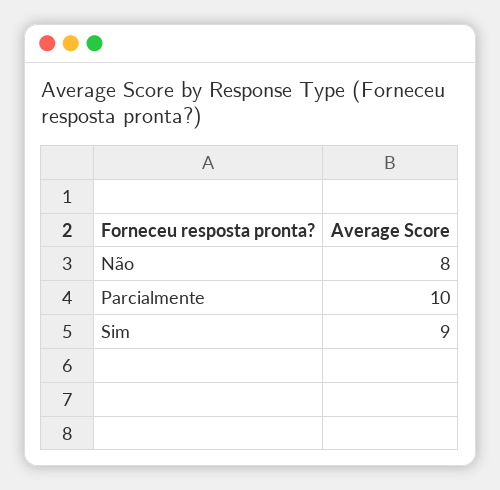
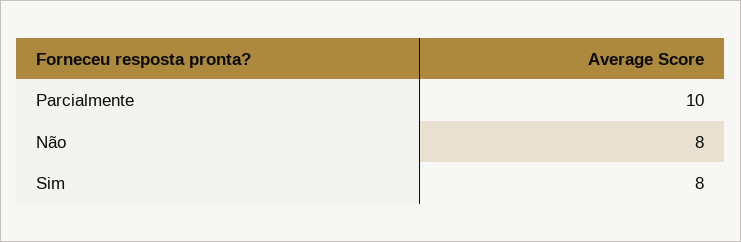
  {
    "Não": 8,
    "Parcialmente": 10,
-   "Sim": 9
+   "Sim": 8
  }

